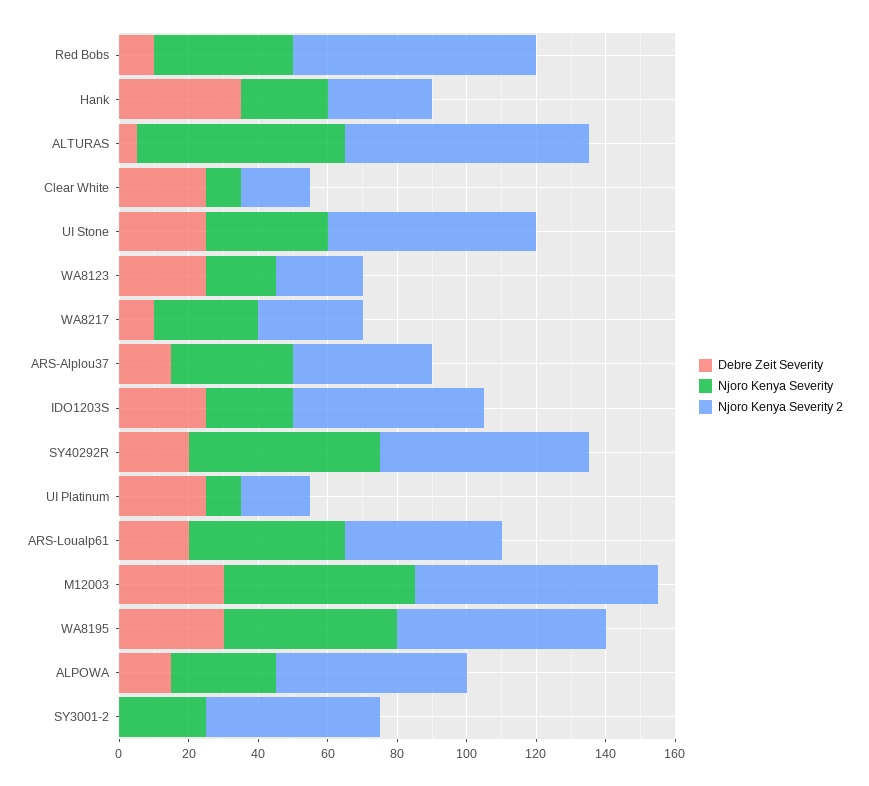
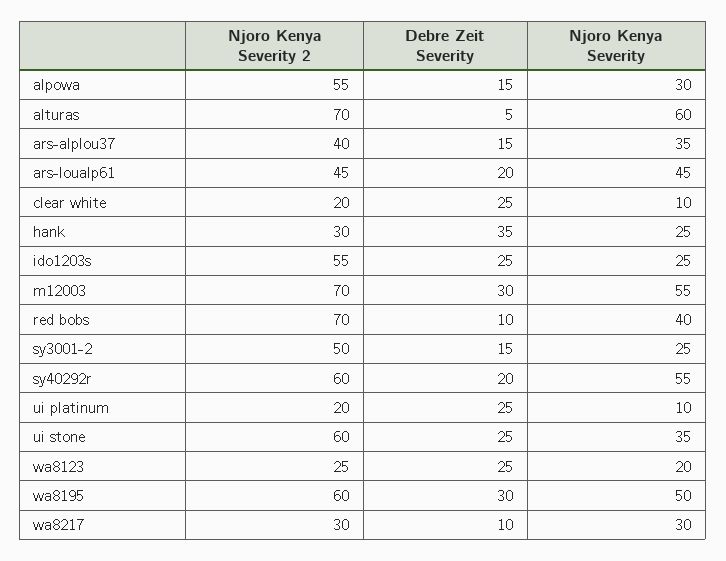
  {
    "Debre Zeit Severity": {
      "Red Bobs": 10,
      "Hank": 35,
      "ALTURAS": 5,
      "Clear White": 25,
      "UI Stone": 25,
      "WA8123": 25,
      "WA8217": 10,
      "ARS-Alplou37": 15,
      "IDO1203S": 25,
      "SY40292R": 20,
      "UI Platinum": 25,
      "ARS-Loualp61": 20,
      "M12003": 30,
      "WA8195": 30,
      "ALPOWA": 15,
-     "SY3001-2": 0
+     "SY3001-2": 15
    },
    "Njoro Kenya Severity": {
      "Red Bobs": 40,
      "Hank": 25,
      "ALTURAS": 60,
      "Clear White": 10,
      "UI Stone": 35,
      "WA8123": 20,
      "WA8217": 30,
      "ARS-Alplou37": 35,
      "IDO1203S": 25,
      "SY40292R": 55,
      "UI Platinum": 10,
      "ARS-Loualp61": 45,
      "M12003": 55,
      "WA8195": 50,
      "ALPOWA": 30,
      "SY3001-2": 25
    },
    "Njoro Kenya Severity 2": {
      "Red Bobs": 70,
      "Hank": 30,
      "ALTURAS": 70,
      "Clear White": 20,
      "UI Stone": 60,
      "WA8123": 25,
      "WA8217": 30,
      "ARS-Alplou37": 40,
      "IDO1203S": 55,
      "SY40292R": 60,
      "UI Platinum": 20,
      "ARS-Loualp61": 45,
      "M12003": 70,
      "WA8195": 60,
      "ALPOWA": 55,
      "SY3001-2": 50
    }
  }

